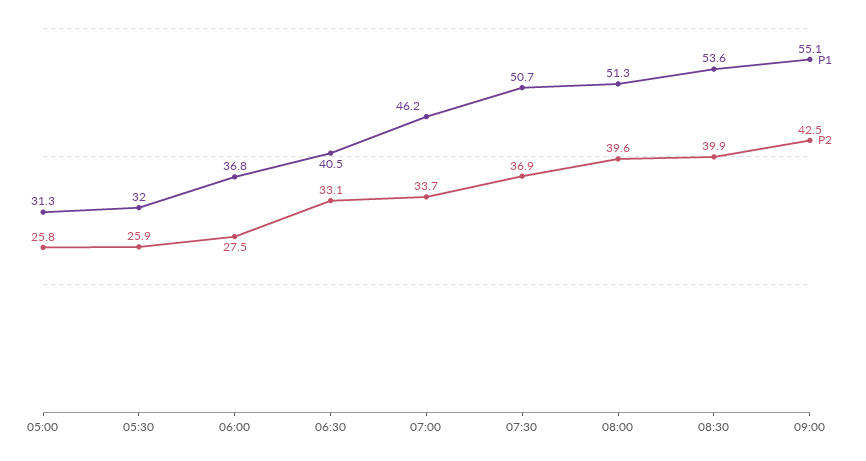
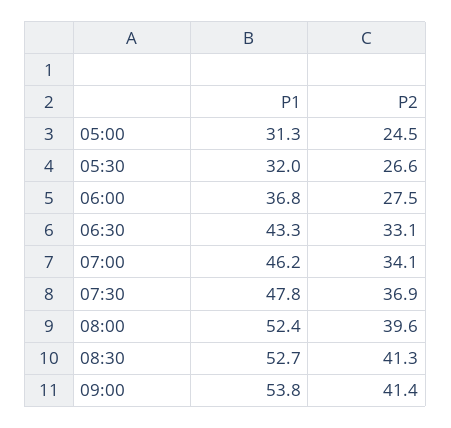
  {
    "P1": {
      "05:00": 31.3,
      "05:30": 32,
      "06:00": 36.8,
-     "06:30": 40.5,
+     "06:30": 43.3,
      "07:00": 46.2,
-     "07:30": 50.7,
+     "07:30": 47.8,
-     "08:00": 51.3,
+     "08:00": 52.4,
-     "08:30": 53.6,
+     "08:30": 52.7,
-     "09:00": 55.1
+     "09:00": 53.8
    },
    "P2": {
-     "05:00": 25.8,
+     "05:00": 24.5,
-     "05:30": 25.9,
+     "05:30": 26.6,
      "06:00": 27.5,
      "06:30": 33.1,
-     "07:00": 33.7,
+     "07:00": 34.1,
      "07:30": 36.9,
      "08:00": 39.6,
-     "08:30": 39.9,
+     "08:30": 41.3,
-     "09:00": 42.5
+     "09:00": 41.4
    }
  }

